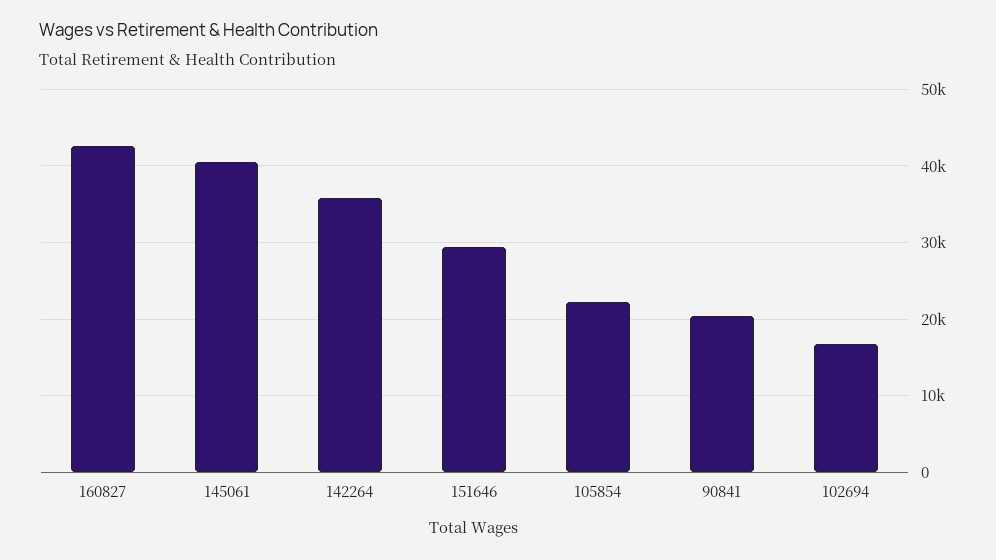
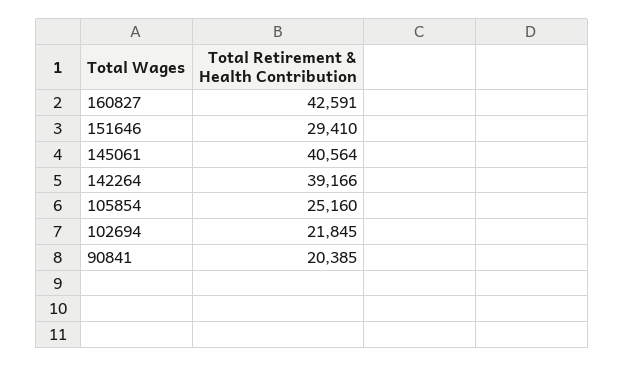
  {
    "160827": 42591,
    "145061": 40564,
-   "142264": 36000,
+   "142264": 39166,
    "151646": 29410,
-   "105854": 22000,
+   "105854": 25160,
    "90841": 20385,
-   "102694": 17000
+   "102694": 21845
  }

